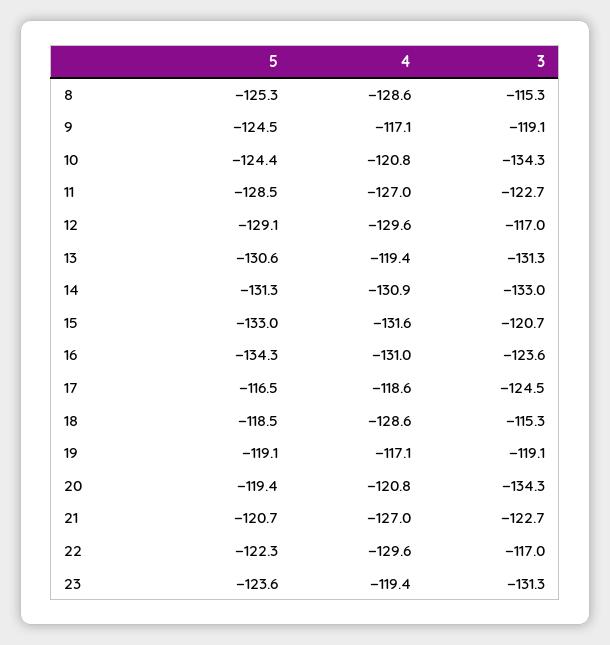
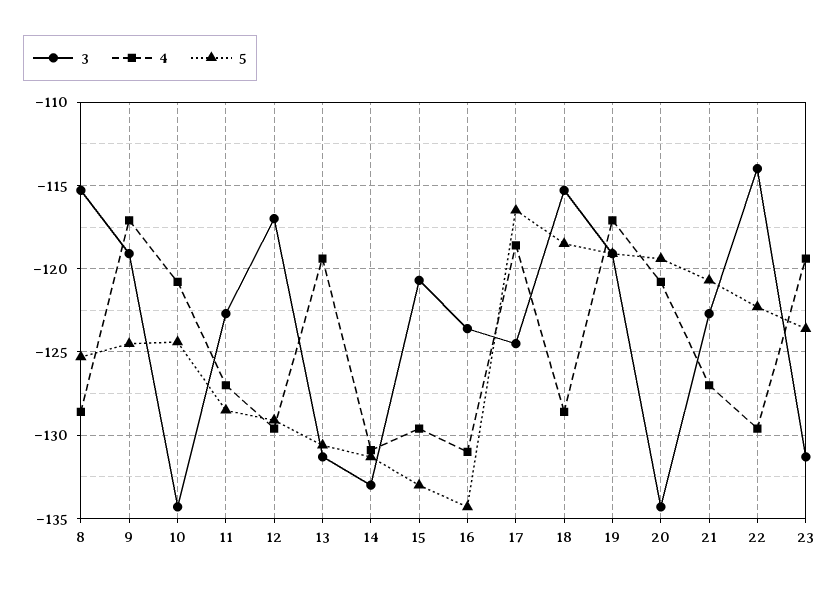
  {
    "5": {
      "8": -125.3,
      "9": -124.5,
      "10": -124.4,
      "11": -128.5,
      "12": -129.1,
      "13": -130.6,
      "14": -131.3,
      "15": -133,
      "16": -134.3,
      "17": -116.5,
      "18": -118.5,
      "19": -119.1,
      "20": -119.4,
      "21": -120.7,
      "22": -122.3,
      "23": -123.6
    },
    "4": {
      "8": -128.6,
      "9": -117.1,
      "10": -120.8,
      "11": -127,
      "12": -129.6,
      "13": -119.4,
      "14": -130.9,
-     "15": -131.6,
+     "15": -129.5,
      "16": -131,
      "17": -118.6,
      "18": -128.6,
      "19": -117.1,
      "20": -120.8,
      "21": -127,
      "22": -129.6,
      "23": -119.4
    },
    "3": {
      "8": -115.3,
      "9": -119.1,
      "10": -134.3,
      "11": -122.7,
      "12": -117,
      "13": -131.3,
      "14": -133,
      "15": -120.7,
      "16": -123.6,
      "17": -124.5,
      "18": -115.3,
      "19": -119.1,
      "20": -134.3,
      "21": -122.7,
-     "22": -117,
+     "22": -114,
      "23": -131.3
    }
  }

